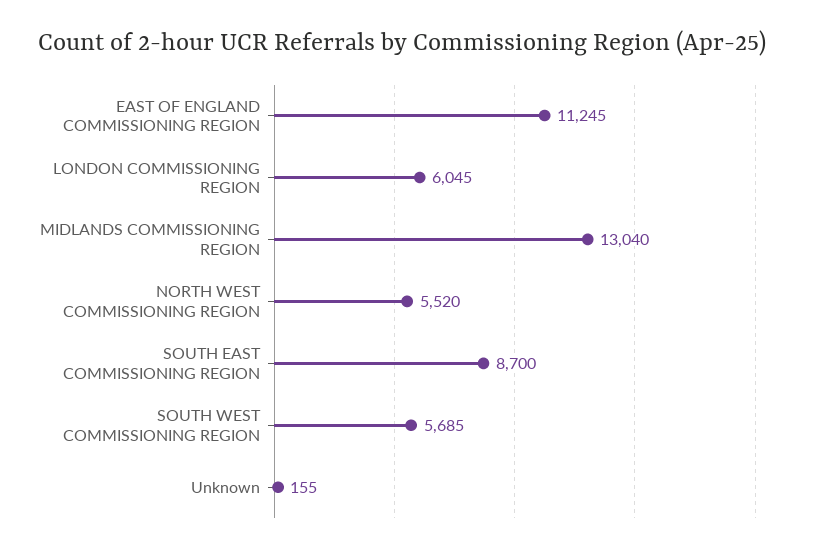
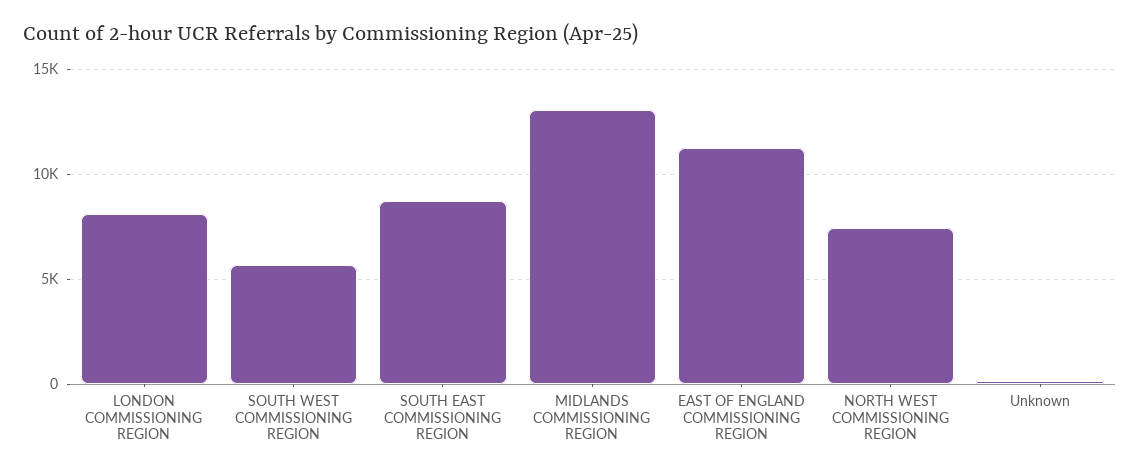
  {
    "EAST OF ENGLAND COMMISSIONING REGION": 11245,
-   "LONDON COMMISSIONING REGION": 6045,
+   "LONDON COMMISSIONING REGION": 8000,
    "MIDLANDS COMMISSIONING REGION": 13040,
-   "NORTH WEST COMMISSIONING REGION": 5520,
+   "NORTH WEST COMMISSIONING REGION": 7500,
    "SOUTH EAST COMMISSIONING REGION": 8700,
    "SOUTH WEST COMMISSIONING REGION": 5685,
    "Unknown": 155
  }

